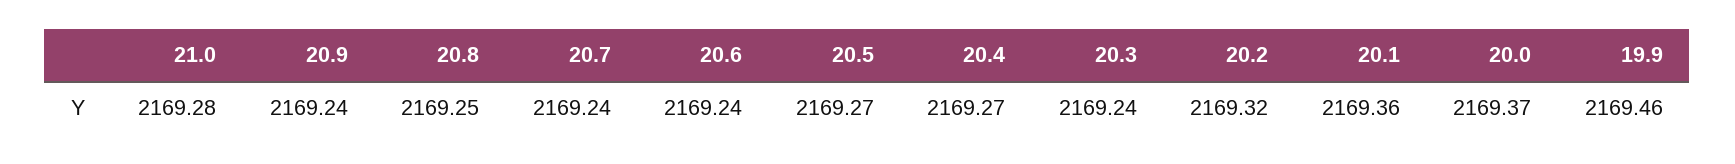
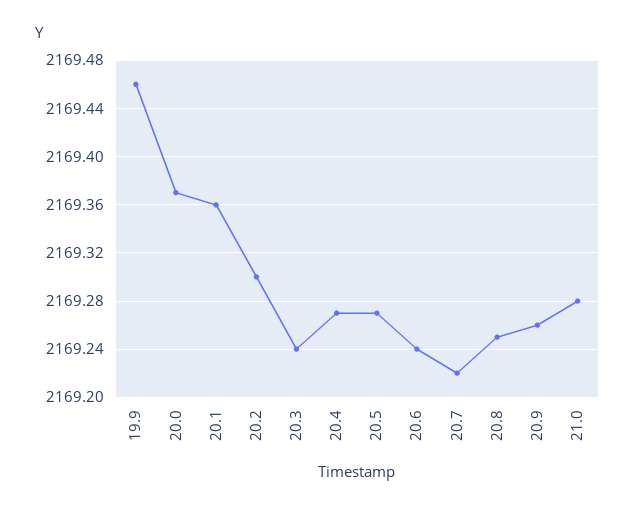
  {
    "21.0": 2169.28,
-   "20.9": 2169.24,
+   "20.9": 2169.26,
    "20.8": 2169.25,
-   "20.7": 2169.24,
+   "20.7": 2169.22,
    "20.6": 2169.24,
    "20.5": 2169.27,
    "20.4": 2169.27,
    "20.3": 2169.24,
-   "20.2": 2169.32,
+   "20.2": 2169.3,
    "20.1": 2169.36,
    "20.0": 2169.37,
    "19.9": 2169.46
  }

